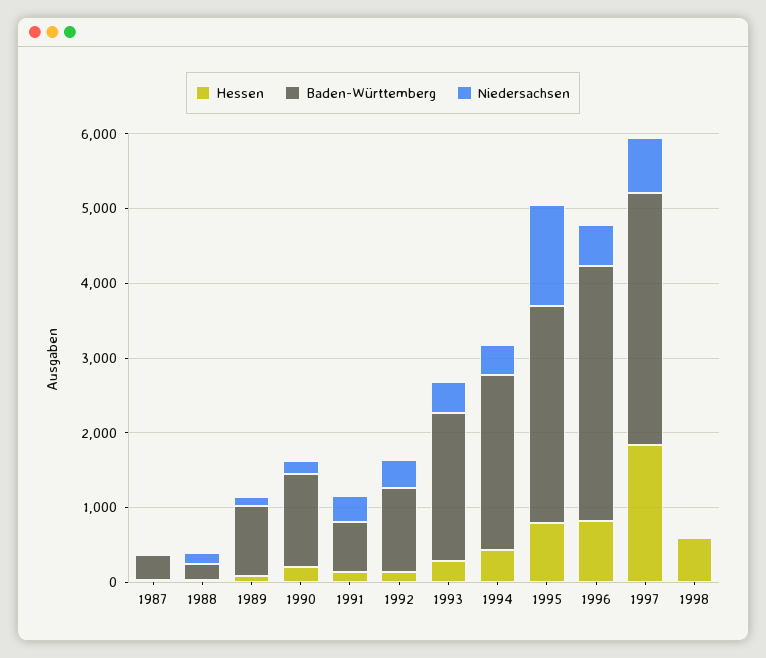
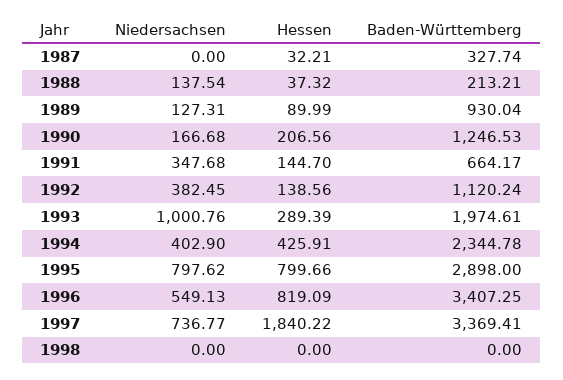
  {
    "Hessen": {
      "1987": 32.21,
      "1988": 37.32,
      "1989": 89.99,
      "1990": 206.56,
      "1991": 144.7,
      "1992": 138.56,
      "1993": 289.39,
      "1994": 425.91,
      "1995": 799.66,
      "1996": 819.09,
      "1997": 1840.22,
-     "1998": 600
+     "1998": 0
    },
    "Baden-Württemberg": {
      "1987": 327.74,
      "1988": 213.21,
      "1989": 930.04,
      "1990": 1246.53,
      "1991": 664.17,
      "1992": 1120.24,
      "1993": 1974.61,
      "1994": 2344.78,
      "1995": 2898,
      "1996": 3407.25,
      "1997": 3369.41,
      "1998": 0
    },
    "Niedersachsen": {
      "1987": 0,
      "1988": 137.54,
      "1989": 127.31,
      "1990": 166.68,
      "1991": 347.68,
      "1992": 382.45,
-     "1993": 400,
+     "1993": 1000.76,
      "1994": 402.9,
-     "1995": 1400,
+     "1995": 797.62,
      "1996": 549.13,
      "1997": 736.77,
      "1998": 0
    }
  }

